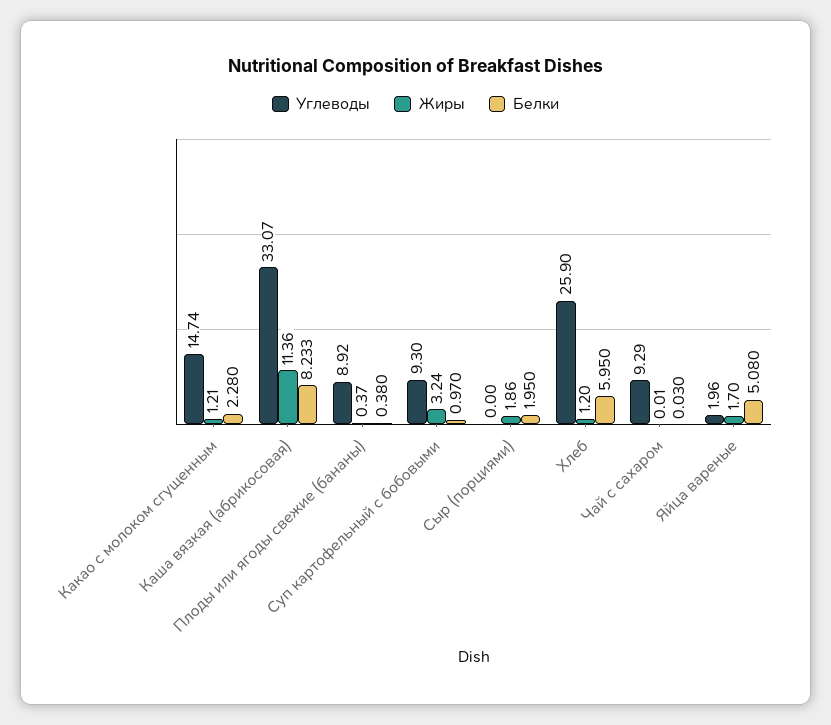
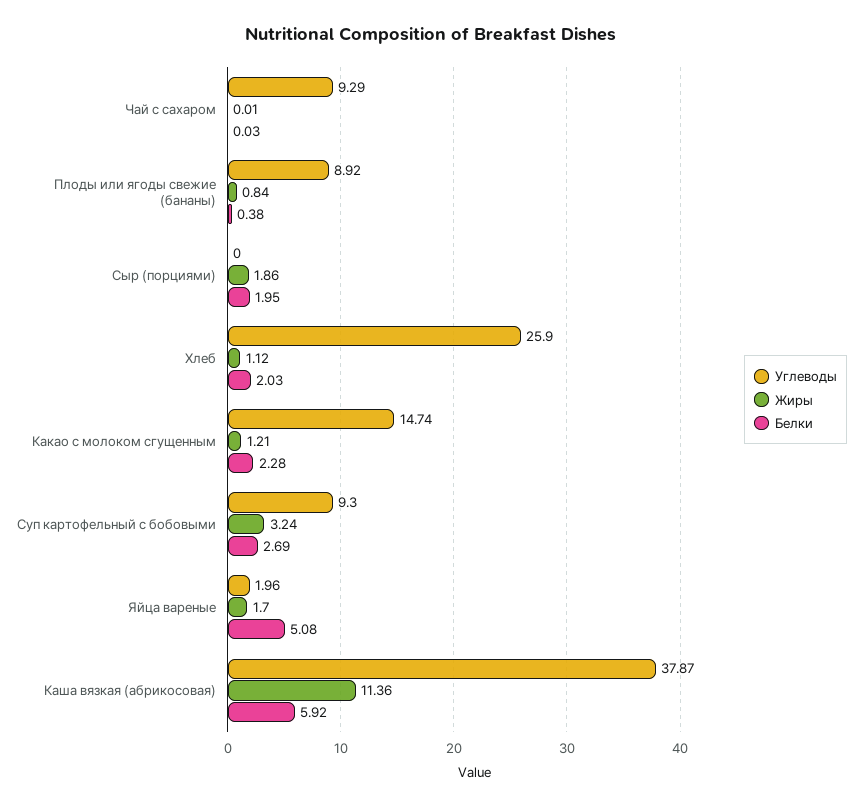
  {
    "Углеводы": {
      "Какао с молоком сгущенным": 14.74,
-     "Каша вязкая (абрикосовая)": 33.07,
+     "Каша вязкая (абрикосовая)": 37.87,
      "Плоды или ягоды свежие (бананы)": 8.92,
      "Суп картофельный с бобовыми": 9.3,
      "Сыр (порциями)": 0,
      "Хлеб": 25.9,
      "Чай с сахаром": 9.29,
      "Яйца вареные": 1.96
    },
    "Жиры": {
      "Какао с молоком сгущенным": 1.21,
      "Каша вязкая (абрикосовая)": 11.36,
-     "Плоды или ягоды свежие (бананы)": 0.37,
+     "Плоды или ягоды свежие (бананы)": 0.84,
      "Суп картофельный с бобовыми": 3.24,
      "Сыр (порциями)": 1.86,
-     "Хлеб": 1.2,
+     "Хлеб": 1.12,
      "Чай с сахаром": 0.01,
      "Яйца вареные": 1.7
    },
    "Белки": {
      "Какао с молоком сгущенным": 2.28,
-     "Каша вязкая (абрикосовая)": 8.233,
+     "Каша вязкая (абрикосовая)": 5.92,
      "Плоды или ягоды свежие (бананы)": 0.38,
-     "Суп картофельный с бобовыми": 0.97,
+     "Суп картофельный с бобовыми": 2.69,
      "Сыр (порциями)": 1.95,
-     "Хлеб": 5.95,
+     "Хлеб": 2.03,
      "Чай с сахаром": 0.03,
      "Яйца вареные": 5.08
    }
  }

